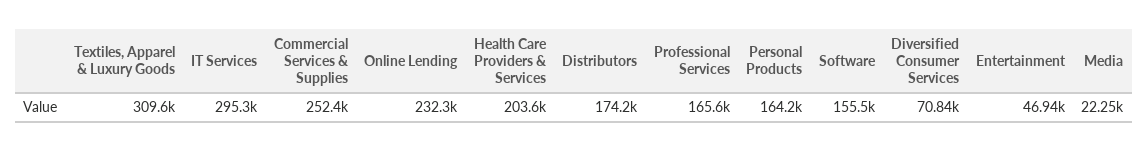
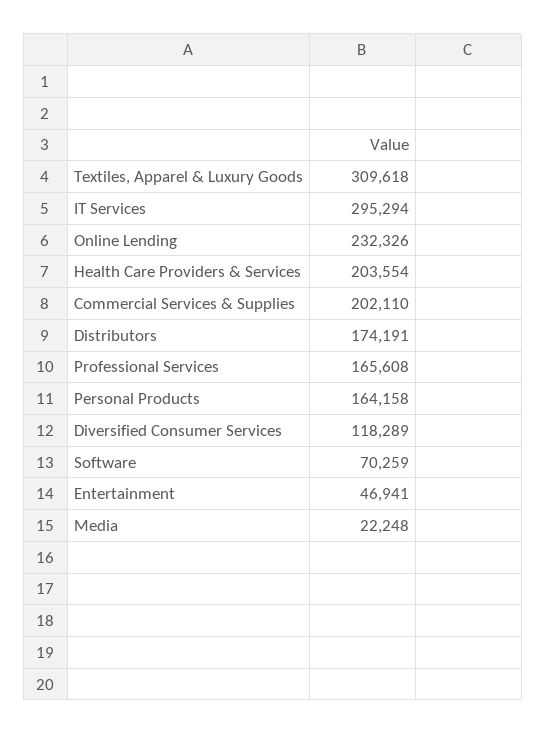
  {
    "Textiles, Apparel & Luxury Goods": 309618,
    "IT Services": 295294,
-   "Commercial Services & Supplies": 252400,
+   "Commercial Services & Supplies": 202110,
    "Online Lending": 232326,
    "Health Care Providers & Services": 203554,
    "Distributors": 174191,
    "Professional Services": 165608,
    "Personal Products": 164158,
-   "Software": 155500,
+   "Software": 70259,
-   "Diversified Consumer Services": 70840,
+   "Diversified Consumer Services": 118289,
    "Entertainment": 46941,
    "Media": 22248
  }

